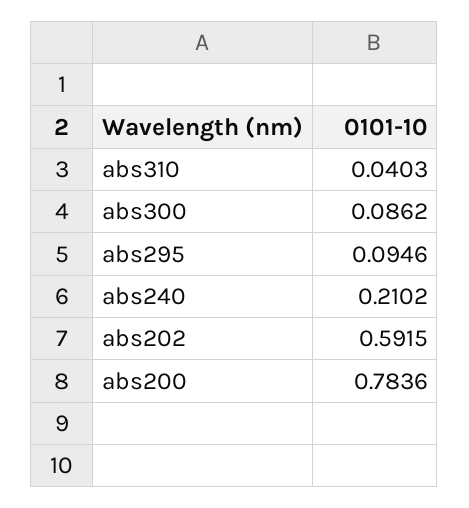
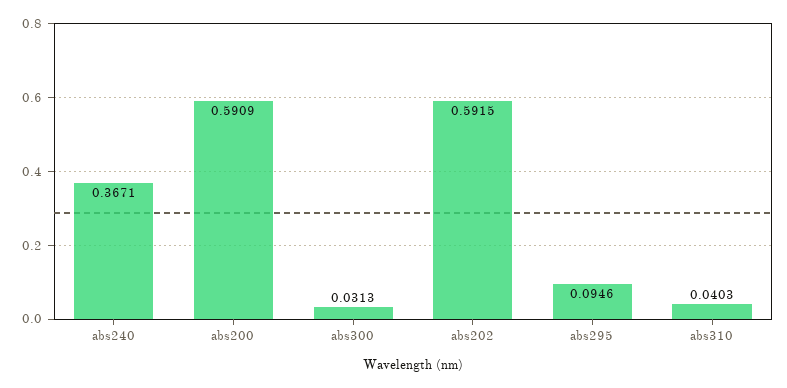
  {
    "abs310": 0.0403,
-   "abs300": 0.0862,
+   "abs300": 0.0313,
    "abs295": 0.0946,
-   "abs240": 0.2102,
+   "abs240": 0.3671,
    "abs202": 0.5915,
-   "abs200": 0.7836
+   "abs200": 0.5909
  }

